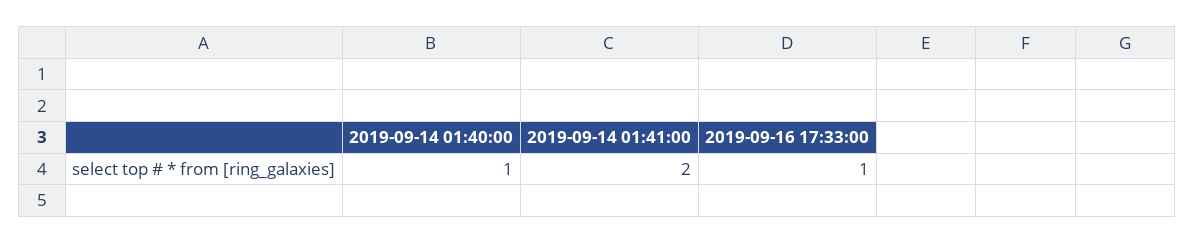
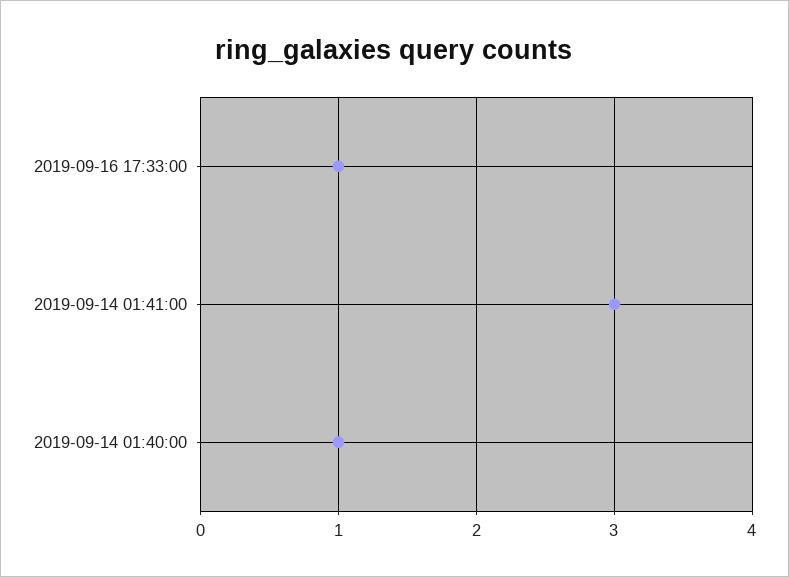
  {
    "2019-09-14 01:40:00": 1,
-   "2019-09-14 01:41:00": 2,
+   "2019-09-14 01:41:00": 3,
    "2019-09-16 17:33:00": 1
  }

